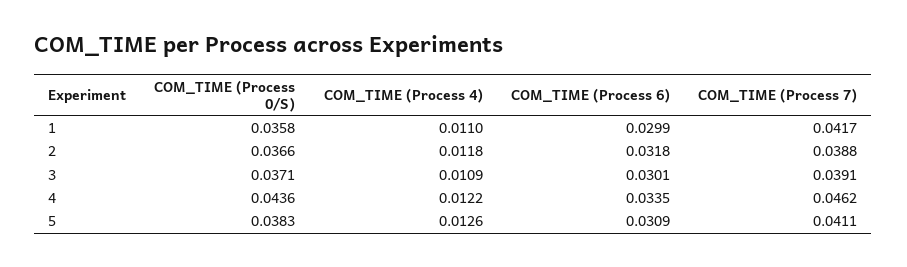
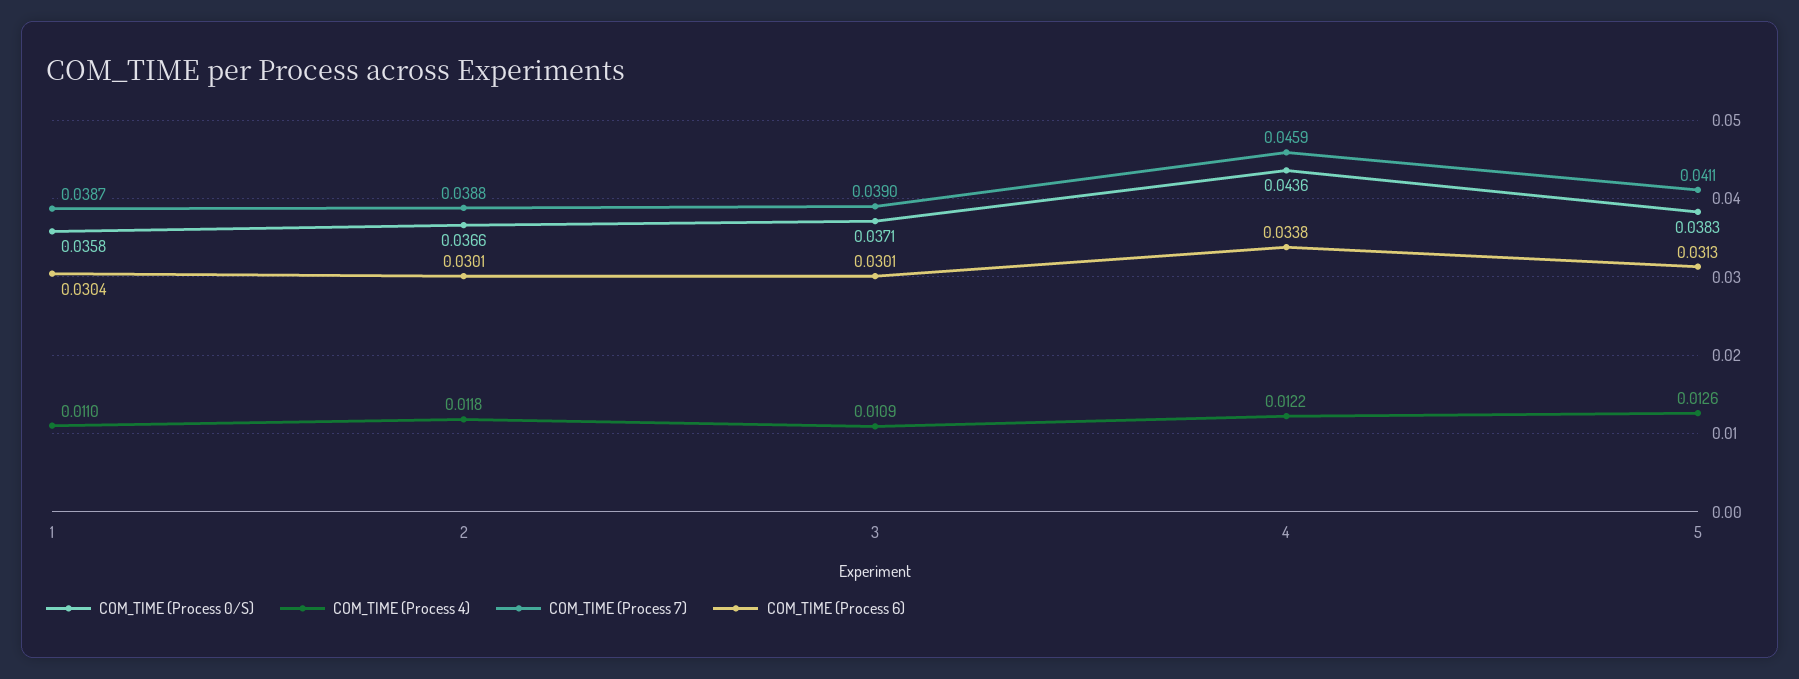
  {
    "COM_TIME (Process 0/S)": {
      "1": 0.0358,
      "2": 0.0366,
      "3": 0.0371,
      "4": 0.0436,
      "5": 0.0383
    },
    "COM_TIME (Process 4)": {
      "1": 0.011,
      "2": 0.0118,
      "3": 0.0109,
      "4": 0.0122,
      "5": 0.0126
    },
    "COM_TIME (Process 6)": {
-     "1": 0.0299,
+     "1": 0.0304,
-     "2": 0.0318,
+     "2": 0.0301,
      "3": 0.0301,
-     "4": 0.0335,
+     "4": 0.0338,
-     "5": 0.0309
+     "5": 0.0313
    },
    "COM_TIME (Process 7)": {
-     "1": 0.0417,
+     "1": 0.0387,
      "2": 0.0388,
-     "3": 0.0391,
+     "3": 0.039,
-     "4": 0.0462,
+     "4": 0.0459,
      "5": 0.0411
    }
  }

